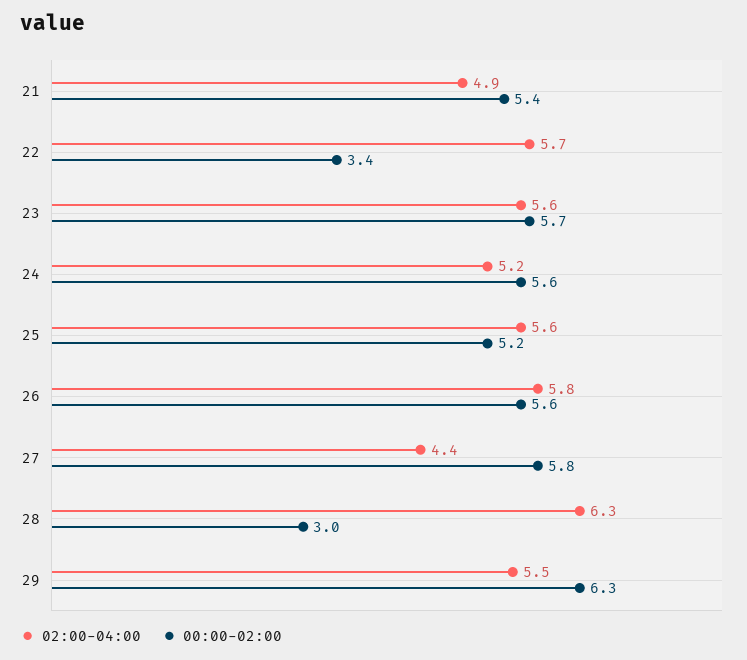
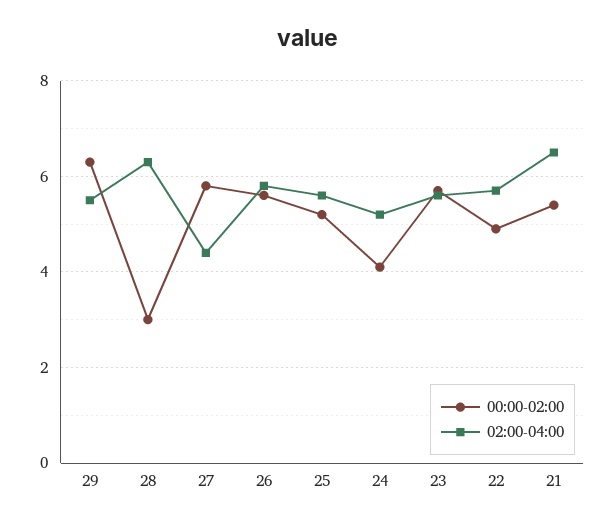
  {
    "02:00-04:00": {
-     "21": 4.9,
+     "21": 6.5,
      "22": 5.7,
      "23": 5.6,
      "24": 5.2,
      "25": 5.6,
      "26": 5.8,
      "27": 4.4,
      "28": 6.3,
      "29": 5.5
    },
    "00:00-02:00": {
      "21": 5.4,
-     "22": 3.4,
+     "22": 5,
      "23": 5.7,
-     "24": 5.6,
+     "24": 4,
      "25": 5.2,
      "26": 5.6,
      "27": 5.8,
      "28": 3,
      "29": 6.3
    }
  }

